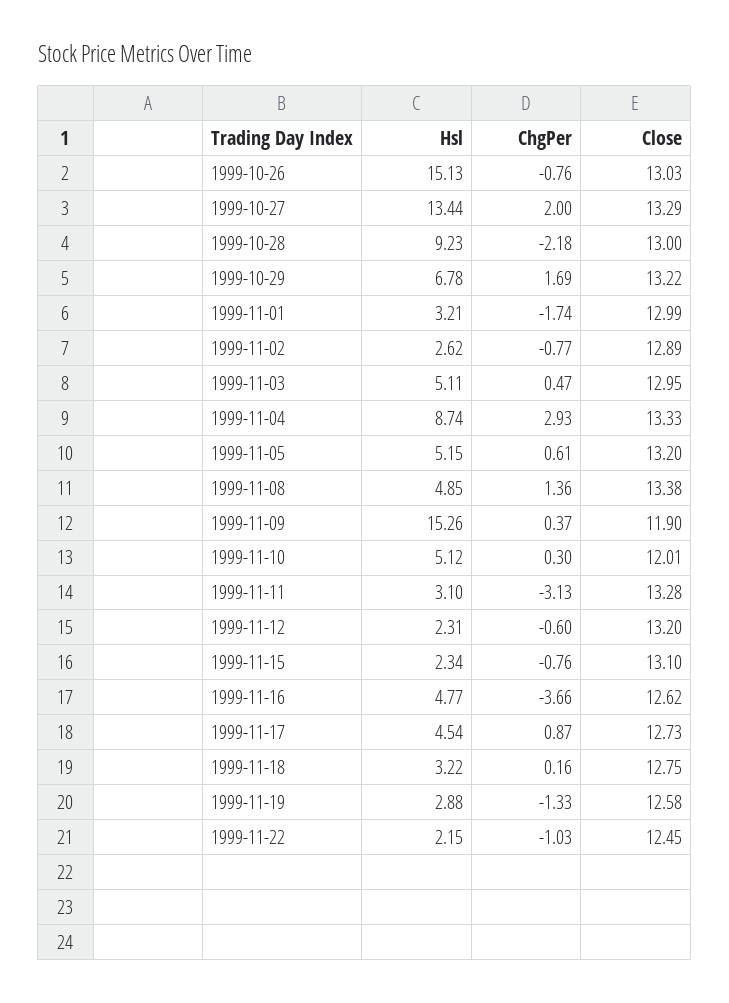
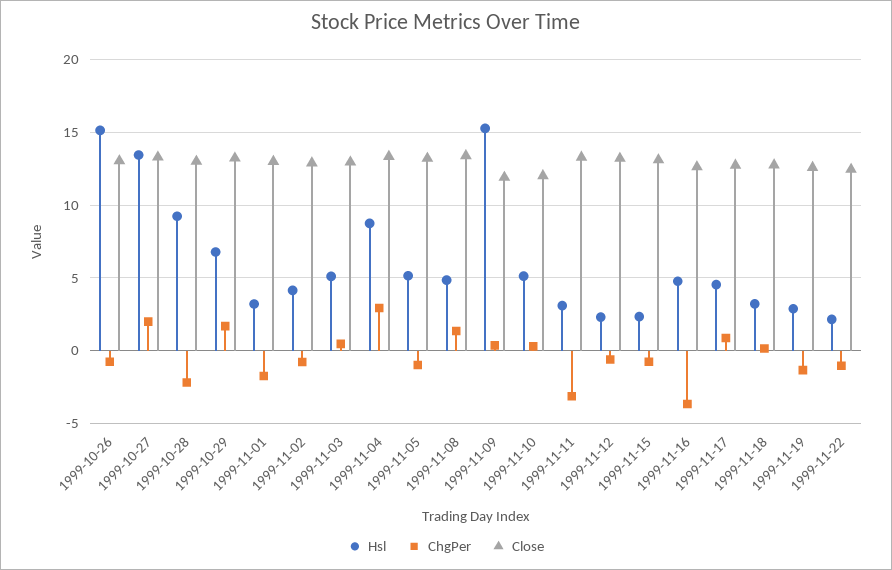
  {
    "Hsl": {
      "1999-10-26": 15.13,
      "1999-10-27": 13.44,
      "1999-10-28": 9.23,
      "1999-10-29": 6.78,
      "1999-11-01": 3.21,
-     "1999-11-02": 2.62,
+     "1999-11-02": 4,
      "1999-11-03": 5.11,
      "1999-11-04": 8.74,
      "1999-11-05": 5.15,
      "1999-11-08": 4.85,
      "1999-11-09": 15.26,
      "1999-11-10": 5.12,
      "1999-11-11": 3.1,
      "1999-11-12": 2.31,
      "1999-11-15": 2.34,
      "1999-11-16": 4.77,
      "1999-11-17": 4.54,
      "1999-11-18": 3.22,
      "1999-11-19": 2.88,
      "1999-11-22": 2.15
    },
    "ChgPer": {
      "1999-10-26": -0.76,
      "1999-10-27": 2,
      "1999-10-28": -2.18,
      "1999-10-29": 1.69,
      "1999-11-01": -1.74,
      "1999-11-02": -0.77,
      "1999-11-03": 0.47,
      "1999-11-04": 2.93,
-     "1999-11-05": 0.61,
+     "1999-11-05": -1,
      "1999-11-08": 1.36,
      "1999-11-09": 0.37,
      "1999-11-10": 0.3,
      "1999-11-11": -3.13,
      "1999-11-12": -0.6,
      "1999-11-15": -0.76,
      "1999-11-16": -3.66,
      "1999-11-17": 0.87,
      "1999-11-18": 0.16,
      "1999-11-19": -1.33,
      "1999-11-22": -1.03
    },
    "Close": {
      "1999-10-26": 13.03,
      "1999-10-27": 13.29,
      "1999-10-28": 13,
      "1999-10-29": 13.22,
      "1999-11-01": 12.99,
      "1999-11-02": 12.89,
      "1999-11-03": 12.95,
      "1999-11-04": 13.33,
      "1999-11-05": 13.2,
      "1999-11-08": 13.38,
      "1999-11-09": 11.9,
      "1999-11-10": 12.01,
      "1999-11-11": 13.28,
      "1999-11-12": 13.2,
      "1999-11-15": 13.1,
      "1999-11-16": 12.62,
      "1999-11-17": 12.73,
      "1999-11-18": 12.75,
      "1999-11-19": 12.58,
      "1999-11-22": 12.45
    }
  }

